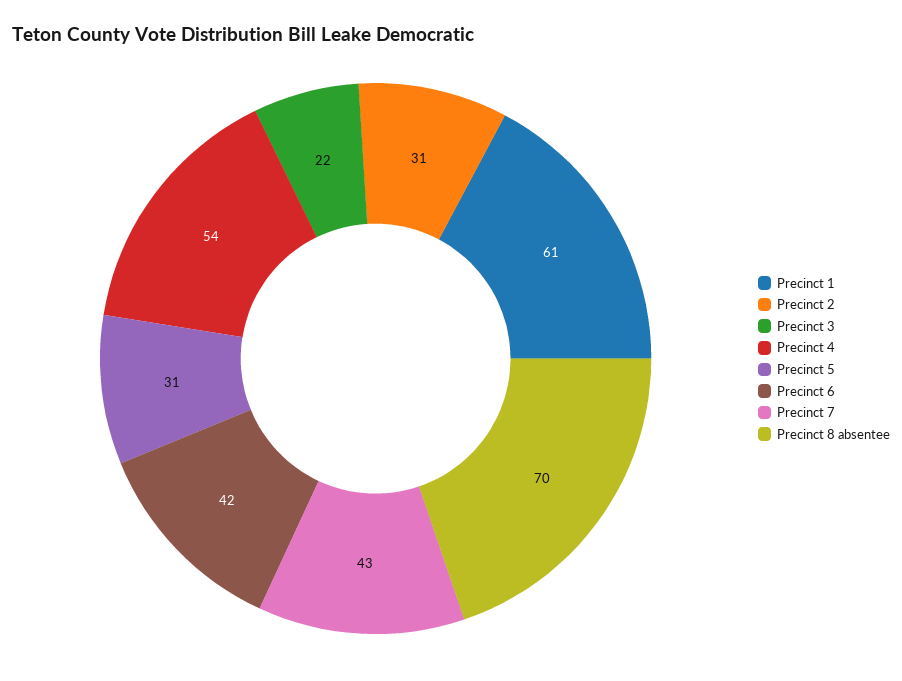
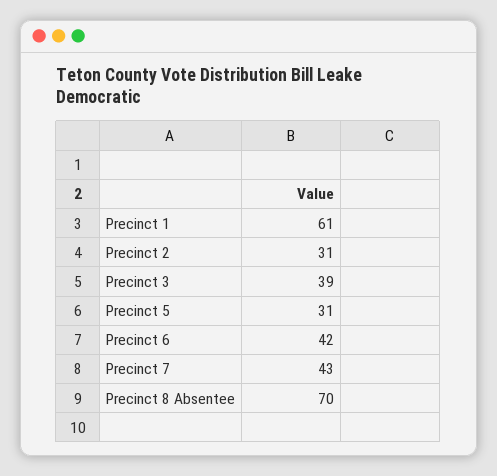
  {
    "Precinct 1": 61,
    "Precinct 2": 31,
-   "Precinct 3": 22,
+   "Precinct 3": 39,
-   "Precinct 4": 54,
    "Precinct 5": 31,
    "Precinct 6": 42,
    "Precinct 7": 43,
    "Precinct 8 absentee": 70
  }

